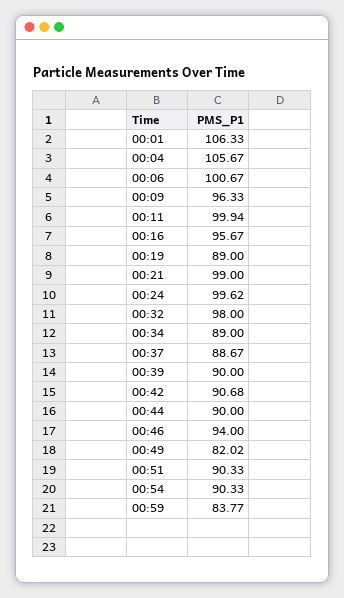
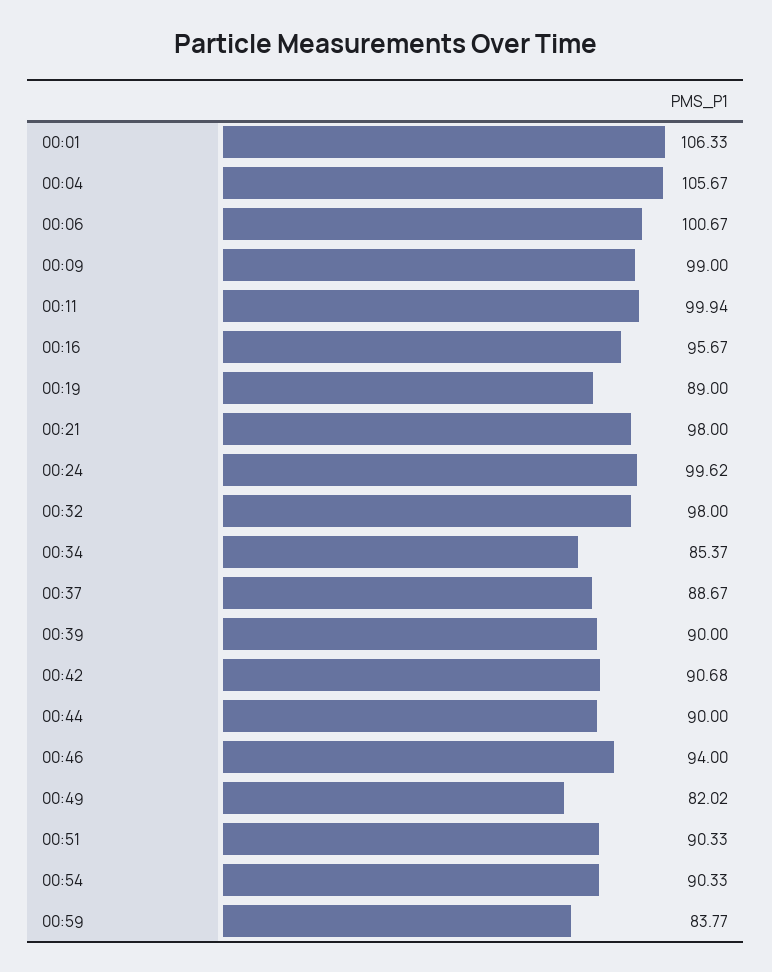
  {
    "00:01": 106.33,
    "00:04": 105.67,
    "00:06": 100.67,
-   "00:09": 96.33,
+   "00:09": 99,
    "00:11": 99.94,
    "00:16": 95.67,
    "00:19": 89,
-   "00:21": 99,
+   "00:21": 98,
    "00:24": 99.62,
    "00:32": 98,
-   "00:34": 89,
+   "00:34": 85.37,
    "00:37": 88.67,
    "00:39": 90,
    "00:42": 90.68,
    "00:44": 90,
    "00:46": 94,
    "00:49": 82.02,
    "00:51": 90.33,
    "00:54": 90.33,
    "00:59": 83.77
  }

